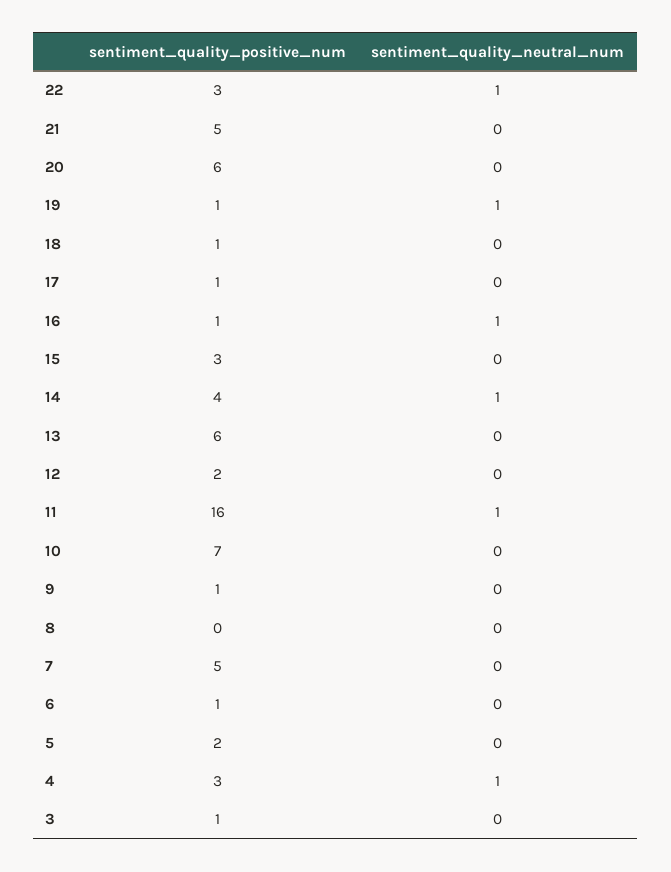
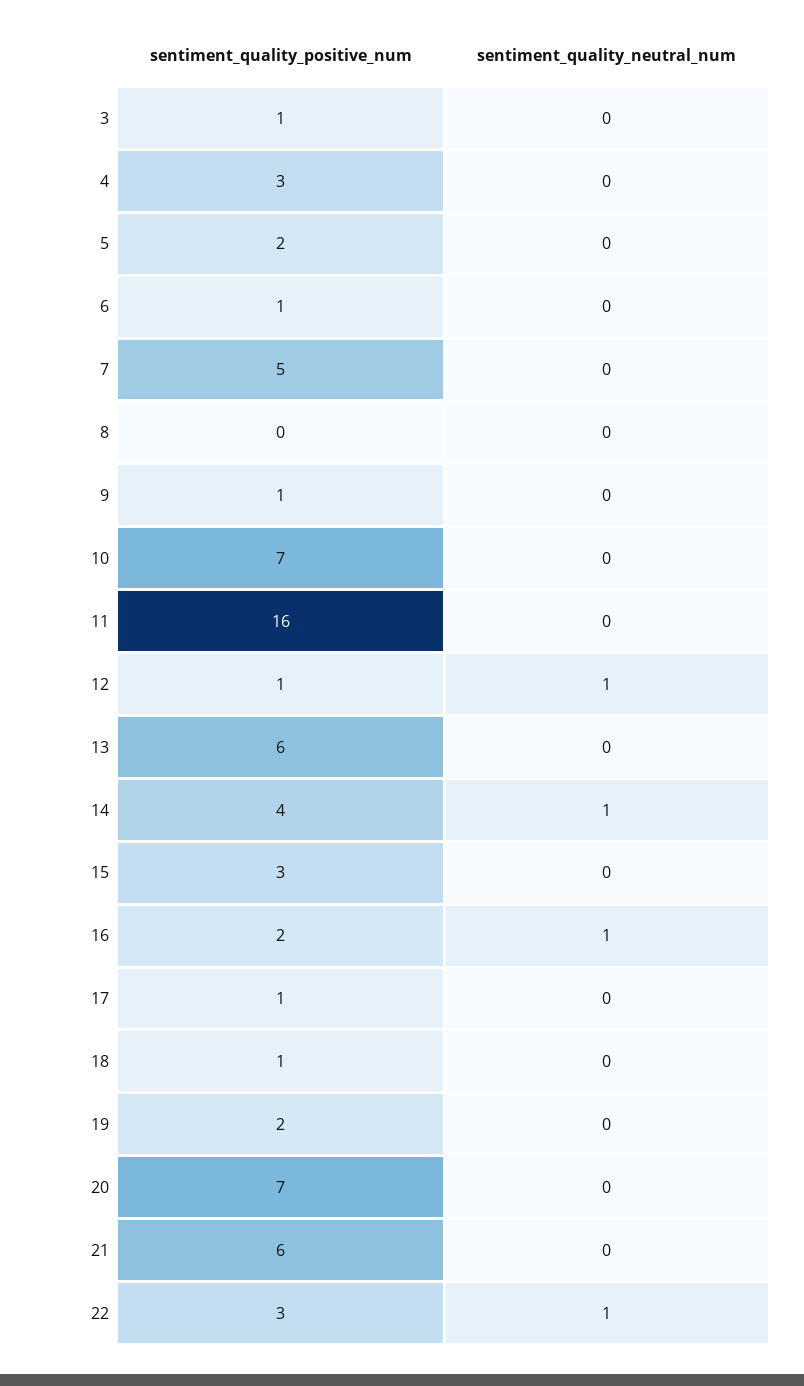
  {
    "sentiment_quality_positive_num": {
      "22": 3,
-     "21": 5,
+     "21": 6,
-     "20": 6,
+     "20": 7,
-     "19": 1,
+     "19": 2,
      "18": 1,
      "17": 1,
-     "16": 1,
+     "16": 2,
      "15": 3,
      "14": 4,
      "13": 6,
-     "12": 2,
+     "12": 1,
      "11": 16,
      "10": 7,
      "9": 1,
      "8": 0,
      "7": 5,
      "6": 1,
      "5": 2,
      "4": 3,
      "3": 1
    },
    "sentiment_quality_neutral_num": {
      "22": 1,
      "21": 0,
      "20": 0,
-     "19": 1,
+     "19": 0,
      "18": 0,
      "17": 0,
      "16": 1,
      "15": 0,
      "14": 1,
      "13": 0,
-     "12": 0,
+     "12": 1,
-     "11": 1,
+     "11": 0,
      "10": 0,
      "9": 0,
      "8": 0,
      "7": 0,
      "6": 0,
      "5": 0,
-     "4": 1,
+     "4": 0,
      "3": 0
    }
  }

